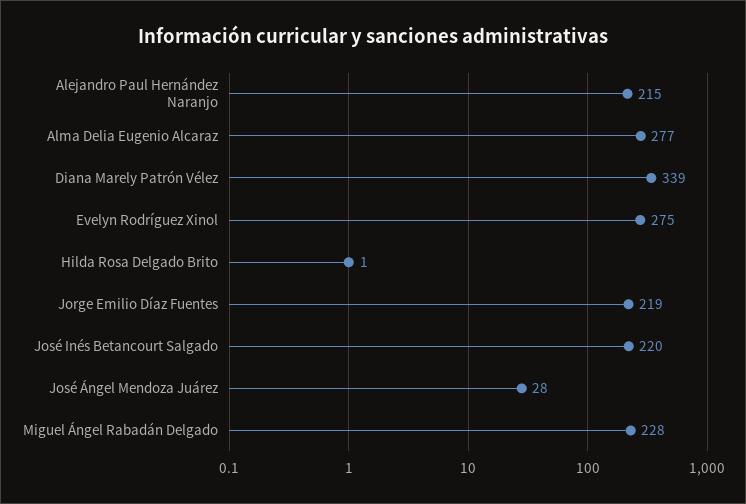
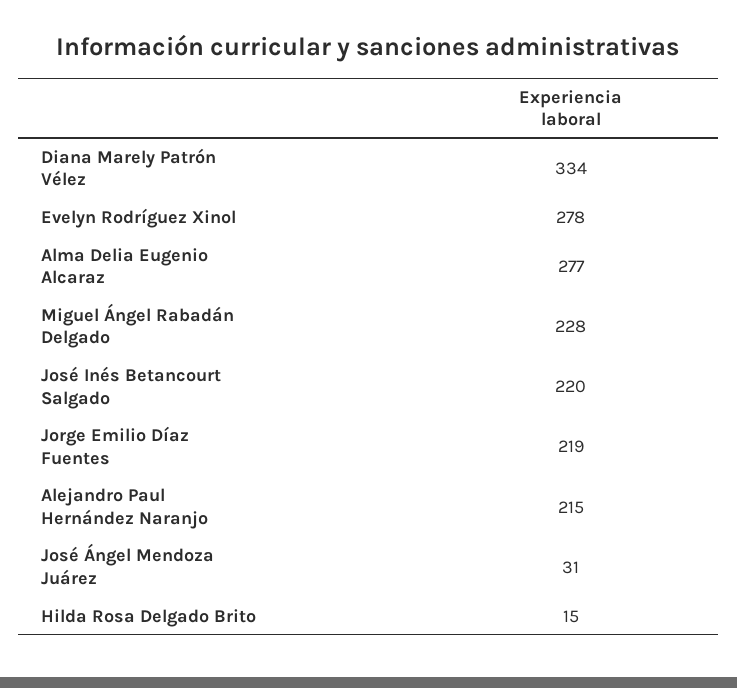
  {
    "Alejandro Paul Hernández Naranjo": 215,
    "Alma Delia Eugenio Alcaraz": 277,
-   "Diana Marely Patrón Vélez": 339,
+   "Diana Marely Patrón Vélez": 334,
-   "Evelyn Rodríguez Xinol": 275,
+   "Evelyn Rodríguez Xinol": 278,
-   "Hilda Rosa Delgado Brito": 1,
+   "Hilda Rosa Delgado Brito": 15,
    "Jorge Emilio Díaz Fuentes": 219,
    "José Inés Betancourt Salgado": 220,
-   "José Ángel Mendoza Juárez": 28,
+   "José Ángel Mendoza Juárez": 31,
    "Miguel Ángel Rabadán Delgado": 228
  }

